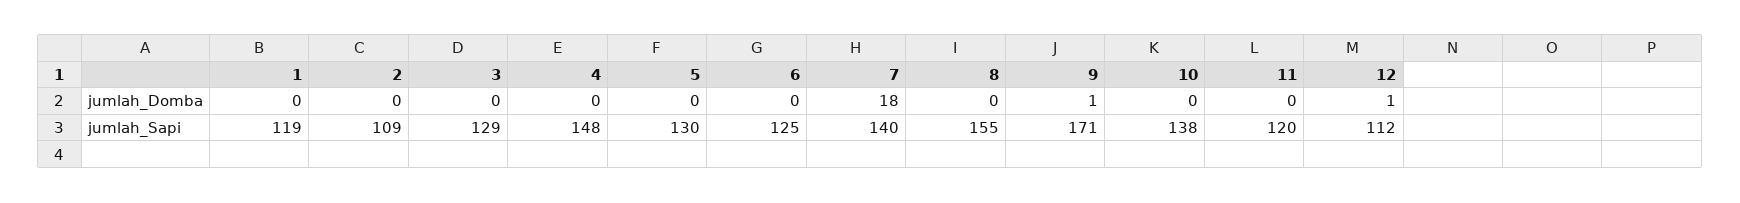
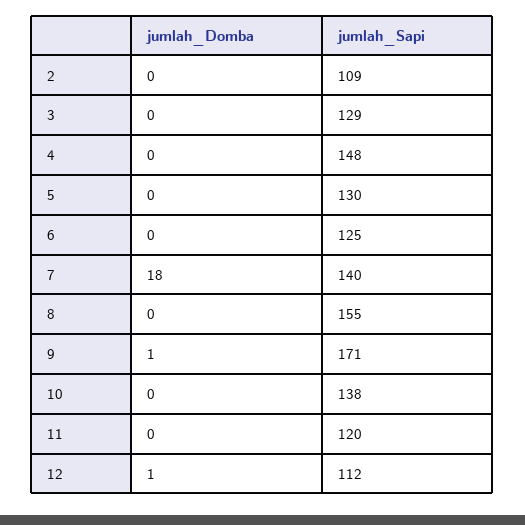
  {
-   "1": {
-     "jumlah_Domba": 0,
-     "jumlah_Sapi": 119
-   },
    "2": {
      "jumlah_Domba": 0,
      "jumlah_Sapi": 109
    },
    "3": {
      "jumlah_Domba": 0,
      "jumlah_Sapi": 129
    },
    "4": {
      "jumlah_Domba": 0,
      "jumlah_Sapi": 148
    },
    "5": {
      "jumlah_Domba": 0,
      "jumlah_Sapi": 130
    },
    "6": {
      "jumlah_Domba": 0,
      "jumlah_Sapi": 125
    },
    "7": {
      "jumlah_Domba": 18,
      "jumlah_Sapi": 140
    },
    "8": {
      "jumlah_Domba": 0,
      "jumlah_Sapi": 155
    },
    "9": {
      "jumlah_Domba": 1,
      "jumlah_Sapi": 171
    },
    "10": {
      "jumlah_Domba": 0,
      "jumlah_Sapi": 138
    },
    "11": {
      "jumlah_Domba": 0,
      "jumlah_Sapi": 120
    },
    "12": {
      "jumlah_Domba": 1,
      "jumlah_Sapi": 112
    }
  }

